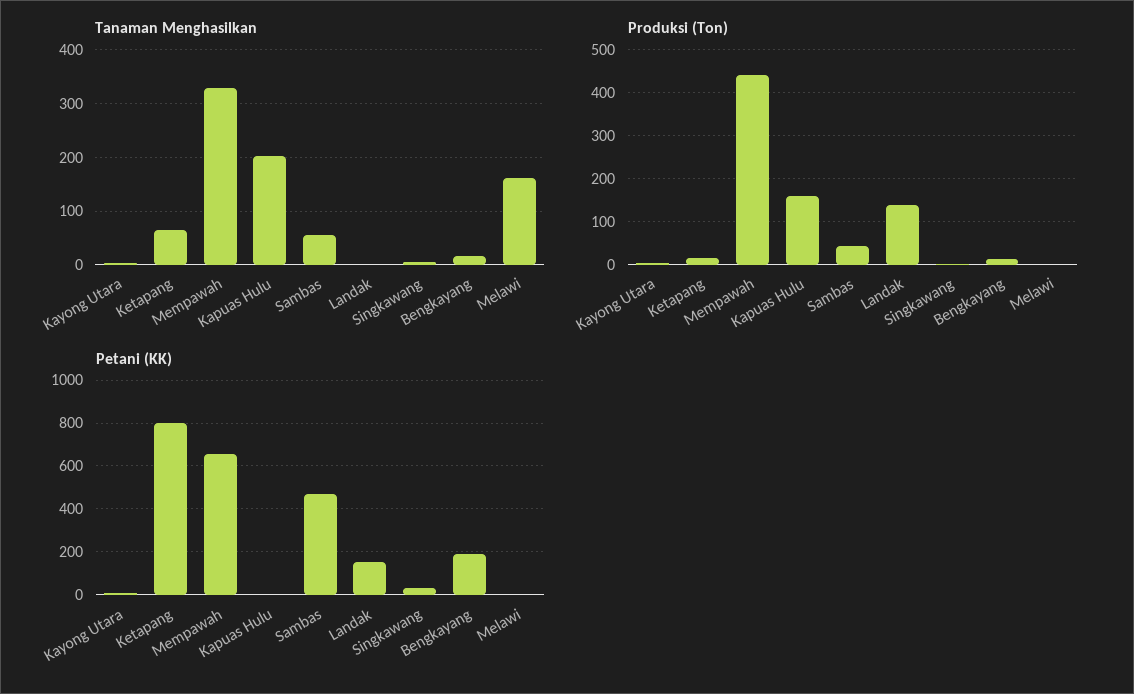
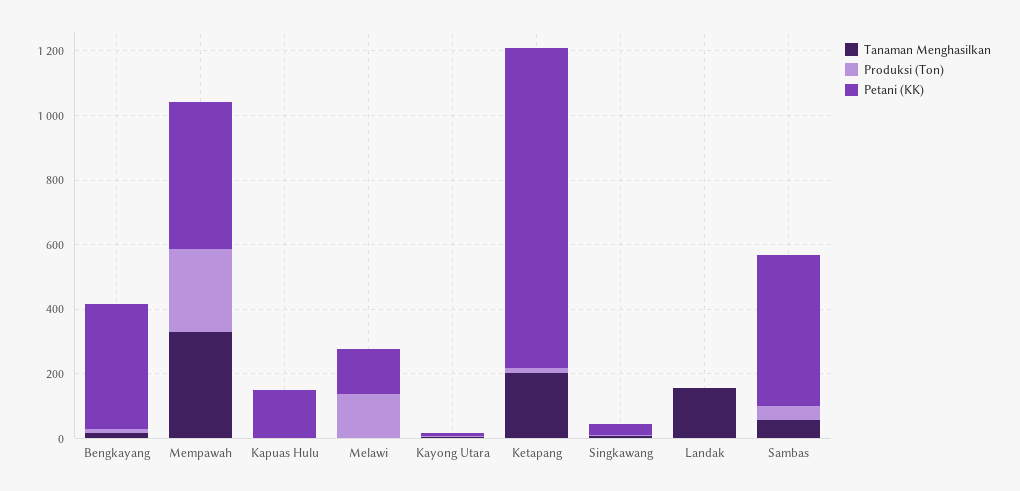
  {
    "Tanaman Menghasilkan": {
      "Kayong Utara": 0,
-     "Ketapang": 60,
+     "Ketapang": 200,
      "Mempawah": 320,
-     "Kapuas Hulu": 200,
+     "Kapuas Hulu": 0,
      "Sambas": 60,
-     "Landak": 0,
+     "Landak": 150,
      "Singkawang": 0,
      "Bengkayang": 20,
-     "Melawi": 160
+     "Melawi": 0
    },
    "Produksi (Ton)": {
      "Kayong Utara": 0,
      "Ketapang": 20,
-     "Mempawah": 440,
+     "Mempawah": 250,
-     "Kapuas Hulu": 160,
+     "Kapuas Hulu": 0,
      "Sambas": 40,
-     "Landak": 140,
+     "Landak": 0,
      "Singkawang": 0,
      "Bengkayang": 20,
-     "Melawi": 0
+     "Melawi": 150
    },
    "Petani (KK)": {
      "Kayong Utara": 0,
-     "Ketapang": 800,
+     "Ketapang": 1000,
-     "Mempawah": 650,
+     "Mempawah": 450,
-     "Kapuas Hulu": 0,
+     "Kapuas Hulu": 150,
      "Sambas": 450,
-     "Landak": 150,
+     "Landak": 0,
      "Singkawang": 50,
-     "Bengkayang": 200,
+     "Bengkayang": 400,
-     "Melawi": 0
+     "Melawi": 150
    }
  }

